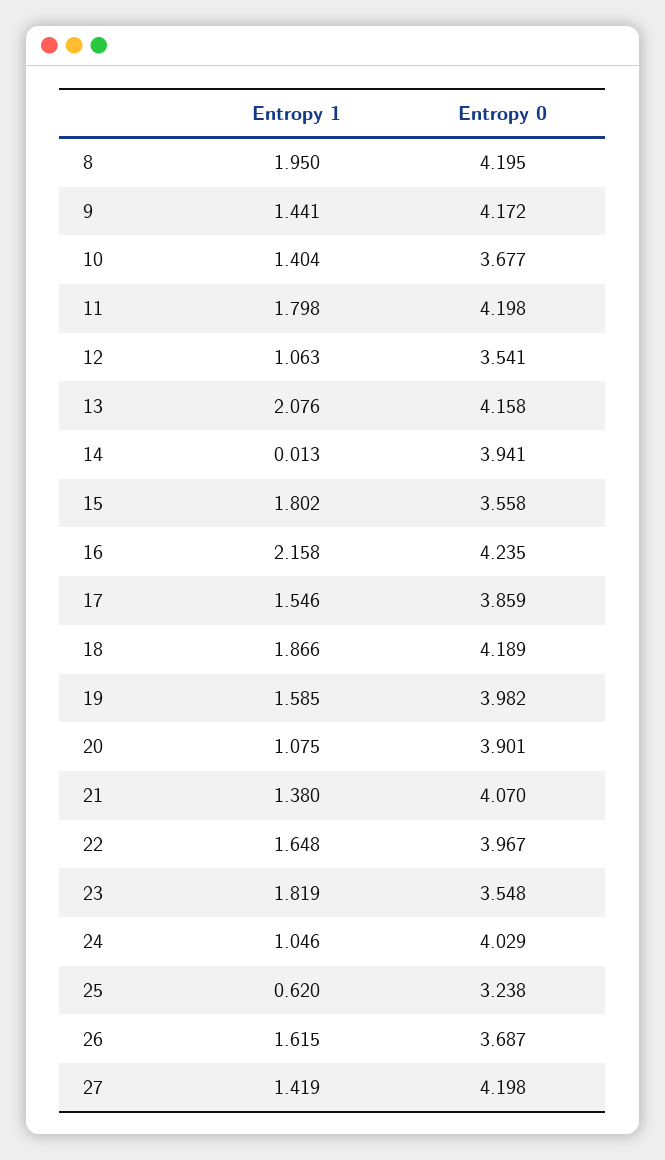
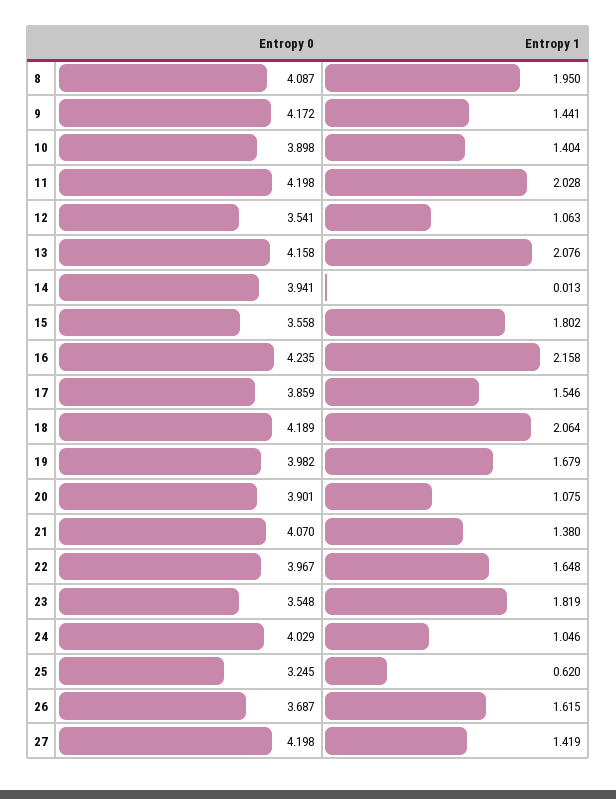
  {
    "Entropy 1": {
      "8": 1.95,
      "9": 1.441,
      "10": 1.404,
-     "11": 1.798,
+     "11": 2.028,
      "12": 1.063,
      "13": 2.076,
      "14": 0.013,
      "15": 1.802,
      "16": 2.158,
      "17": 1.546,
-     "18": 1.866,
+     "18": 2.064,
-     "19": 1.585,
+     "19": 1.679,
      "20": 1.075,
      "21": 1.38,
      "22": 1.648,
      "23": 1.819,
      "24": 1.046,
      "25": 0.62,
      "26": 1.615,
      "27": 1.419
    },
    "Entropy 0": {
-     "8": 4.195,
+     "8": 4.087,
      "9": 4.172,
-     "10": 3.677,
+     "10": 3.898,
      "11": 4.198,
      "12": 3.541,
      "13": 4.158,
      "14": 3.941,
      "15": 3.558,
      "16": 4.235,
      "17": 3.859,
      "18": 4.189,
      "19": 3.982,
      "20": 3.901,
      "21": 4.07,
      "22": 3.967,
      "23": 3.548,
      "24": 4.029,
-     "25": 3.238,
+     "25": 3.245,
      "26": 3.687,
      "27": 4.198
    }
  }

